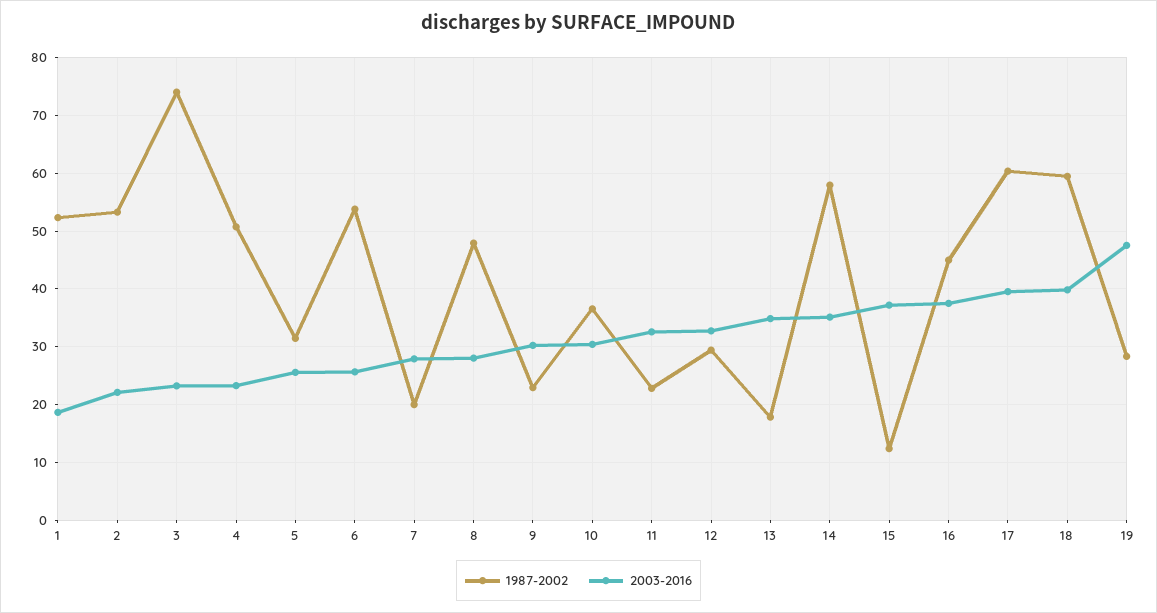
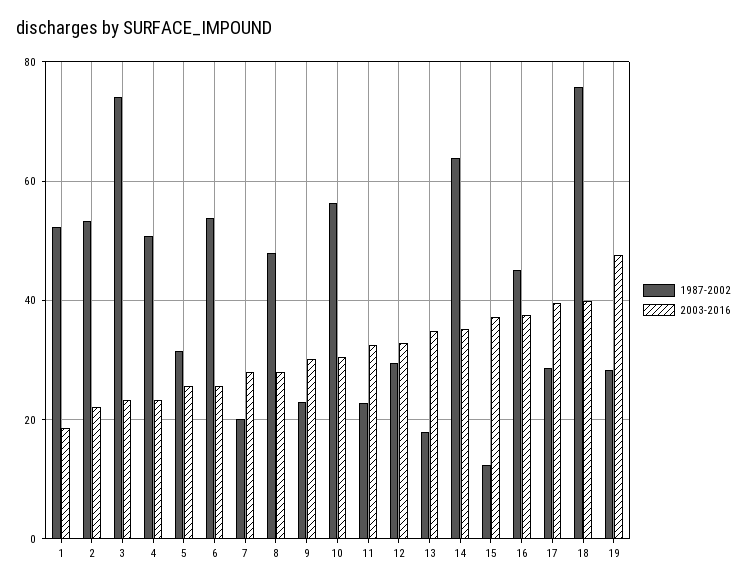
  {
    "1987-2002": {
      "1": 52,
      "2": 54,
      "3": 74,
      "4": 50,
      "5": 32,
      "6": 54,
      "7": 20,
      "8": 48,
      "9": 22,
-     "10": 36,
+     "10": 56,
      "11": 22,
      "12": 30,
      "13": 18,
-     "14": 58,
+     "14": 64,
      "15": 12,
      "16": 44,
-     "17": 60,
+     "17": 28,
-     "18": 60,
+     "18": 76,
      "19": 28
    },
    "2003-2016": {
      "1": 18,
      "2": 22,
      "3": 24,
      "4": 24,
      "5": 26,
      "6": 26,
      "7": 28,
      "8": 28,
      "9": 30,
      "10": 30,
      "11": 32,
      "12": 32,
      "13": 34,
      "14": 36,
      "15": 38,
      "16": 38,
      "17": 40,
      "18": 40,
      "19": 48
    }
  }

